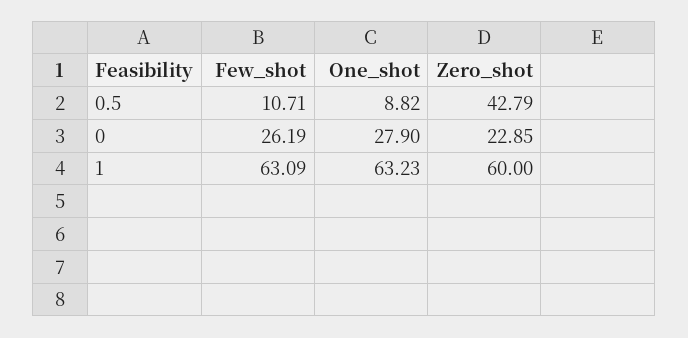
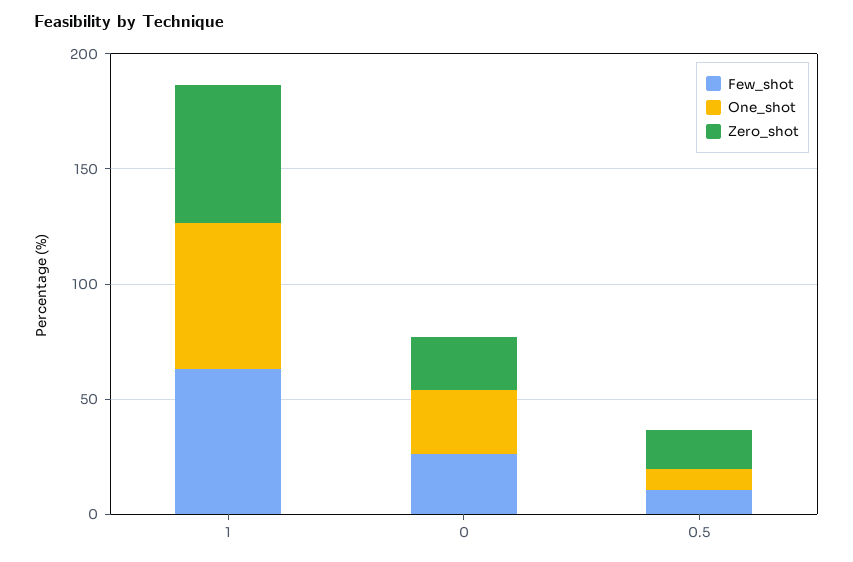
  {
    "Few_shot": {
      "0.5": 10.71,
      "0": 26.19,
      "1": 63.09
    },
    "One_shot": {
      "0.5": 8.82,
      "0": 27.9,
      "1": 63.23
    },
    "Zero_shot": {
-     "0.5": 42.79,
+     "0.5": 20,
      "0": 22.85,
      "1": 60
    }
  }

